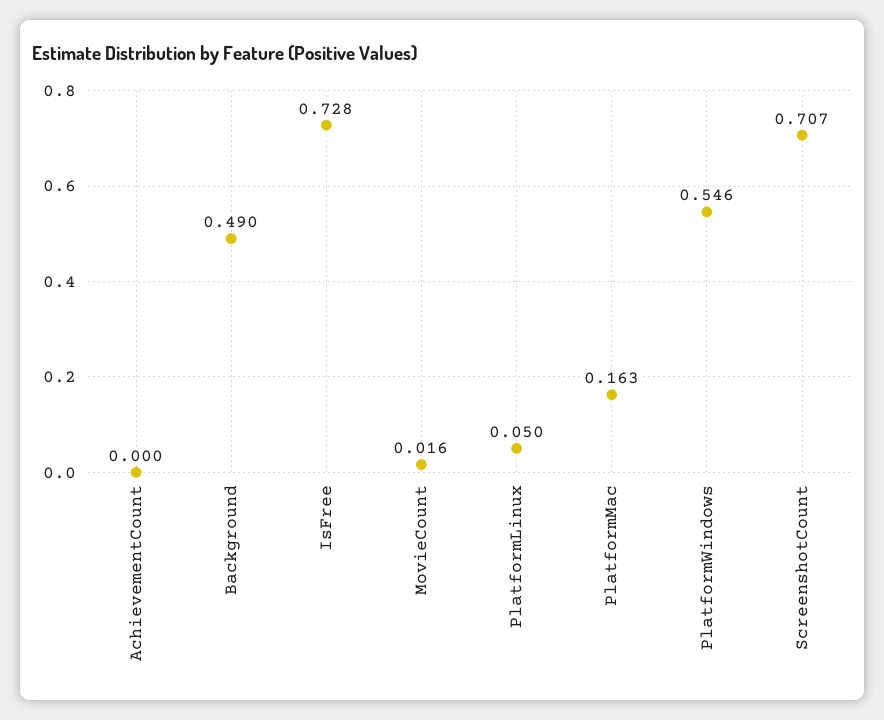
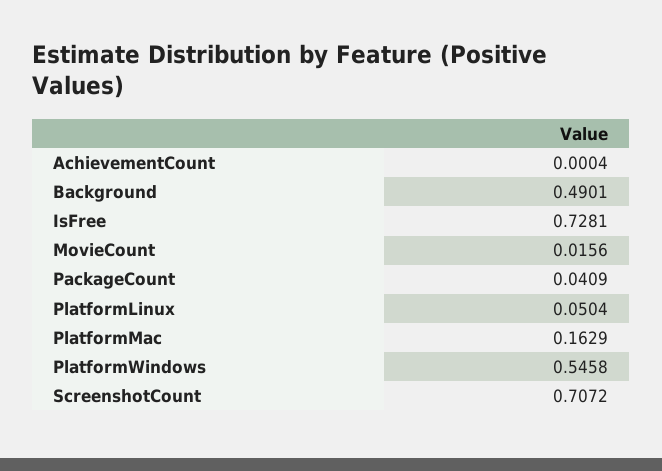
  {
    "AchievementCount": 0.0004,
    "Background": 0.4901,
    "IsFree": 0.7281,
    "MovieCount": 0.0156,
    "PlatformLinux": 0.0504,
    "PlatformMac": 0.1629,
    "PlatformWindows": 0.5458,
-   "ScreenshotCount": 0.7072
+   "ScreenshotCount": 0.7072,
+   "PackageCount": 0.0409
  }

